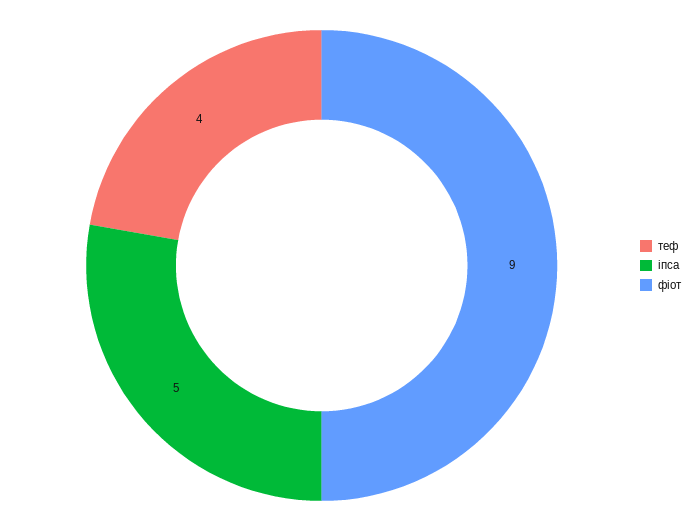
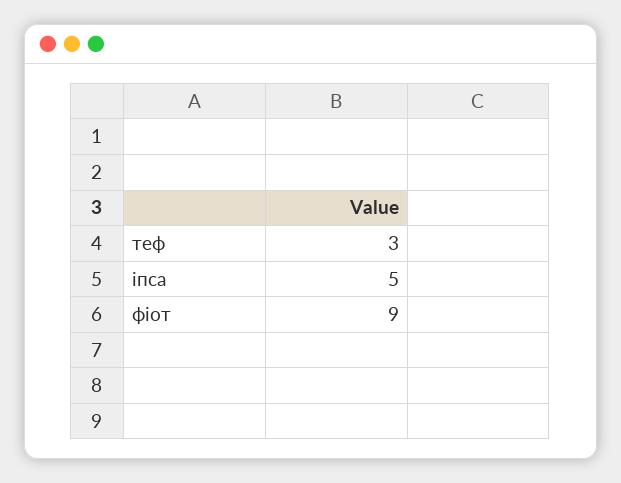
  {
-   "теф": 4,
+   "теф": 3,
    "іпса": 5,
    "фіот": 9
  }

